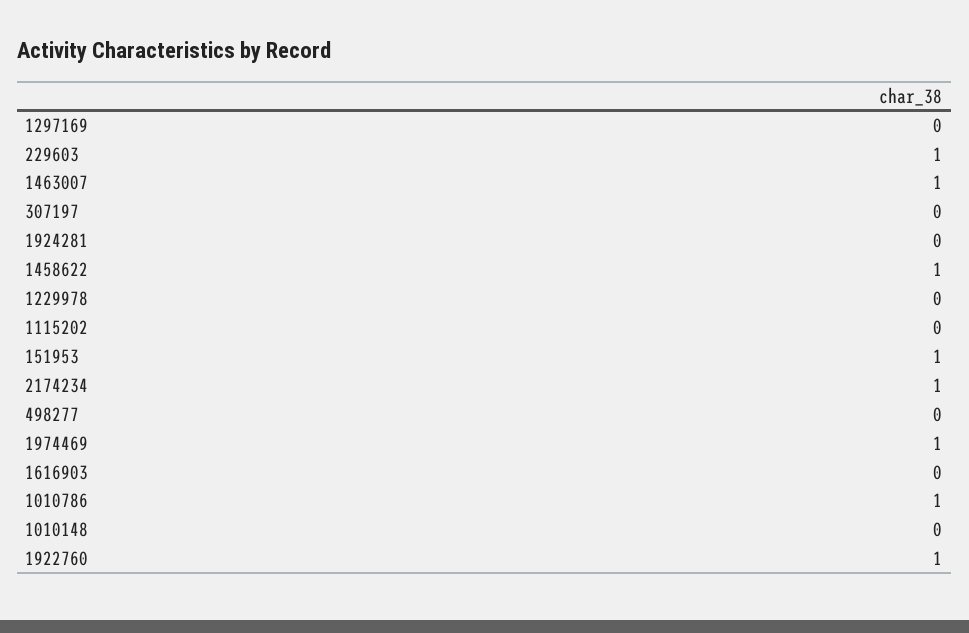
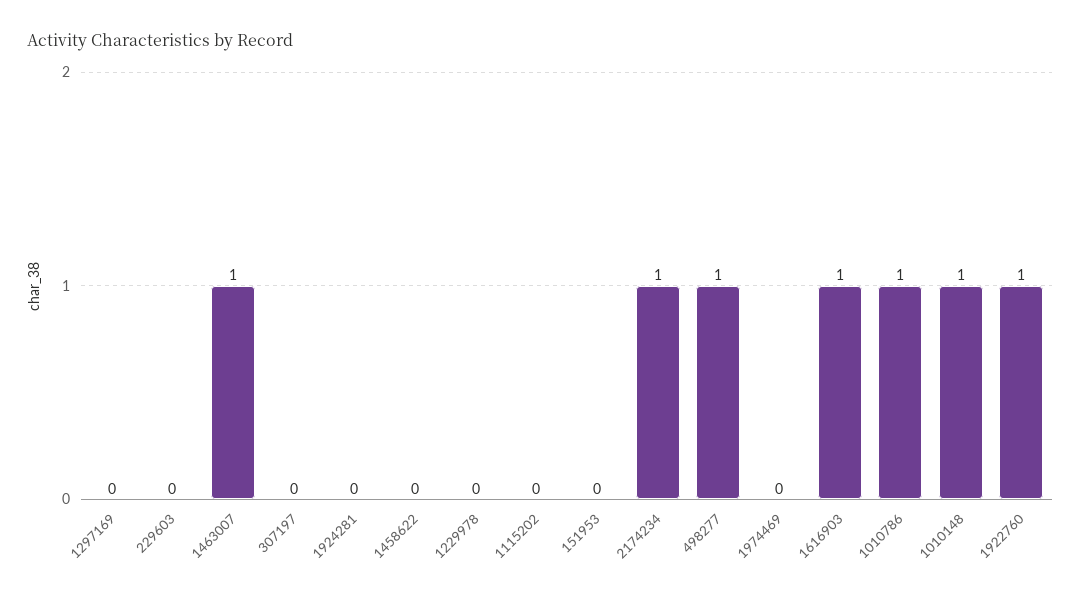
  {
    "1297169": 0,
-   "229603": 1,
+   "229603": 0,
    "1463007": 1,
    "307197": 0,
    "1924281": 0,
-   "1458622": 1,
+   "1458622": 0,
    "1229978": 0,
    "1115202": 0,
-   "151953": 1,
+   "151953": 0,
    "2174234": 1,
-   "498277": 0,
+   "498277": 1,
-   "1974469": 1,
+   "1974469": 0,
-   "1616903": 0,
+   "1616903": 1,
    "1010786": 1,
-   "1010148": 0,
+   "1010148": 1,
    "1922760": 1
  }

